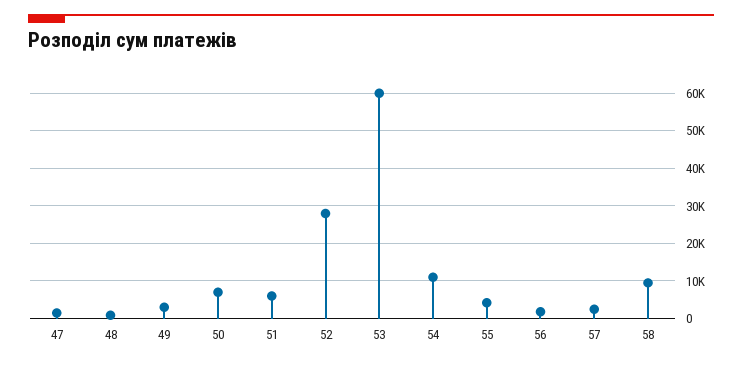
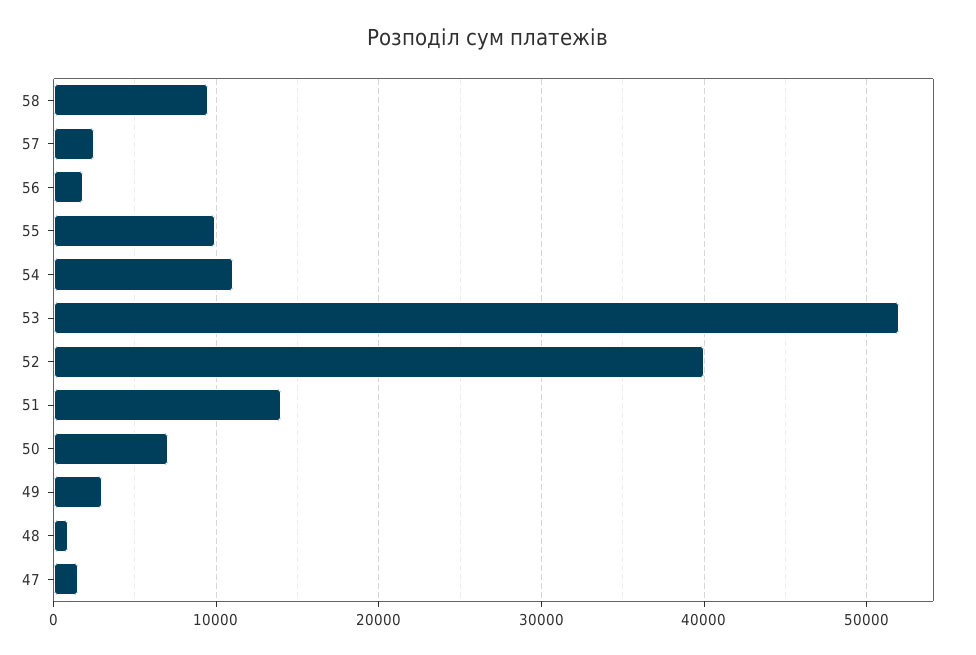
  {
    "47": 2000,
    "48": 1000,
    "49": 3000,
    "50": 7000,
-   "51": 6000,
+   "51": 14000,
-   "52": 28000,
+   "52": 40000,
-   "53": 60000,
+   "53": 52000,
    "54": 11000,
-   "55": 4000,
+   "55": 10000,
    "56": 2000,
    "57": 3000,
    "58": 10000
  }

